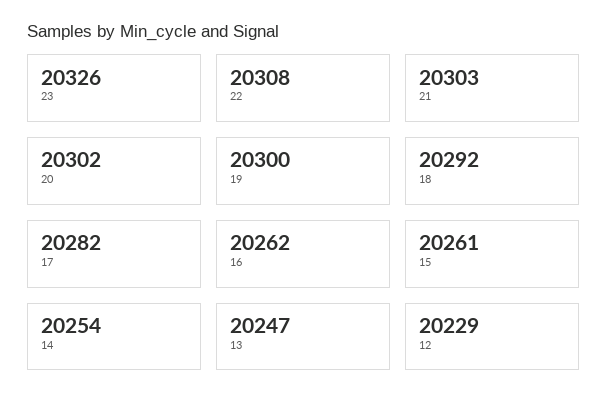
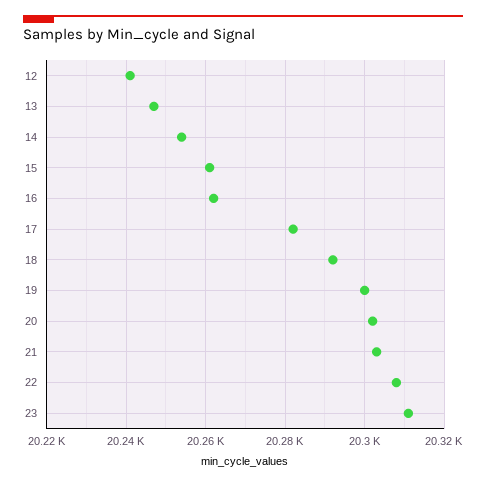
  {
-   "23": 20326,
+   "23": 20310,
    "22": 20308,
    "21": 20303,
    "20": 20302,
    "19": 20300,
    "18": 20292,
    "17": 20282,
    "16": 20262,
    "15": 20261,
    "14": 20254,
    "13": 20247,
-   "12": 20229
+   "12": 20240
  }

